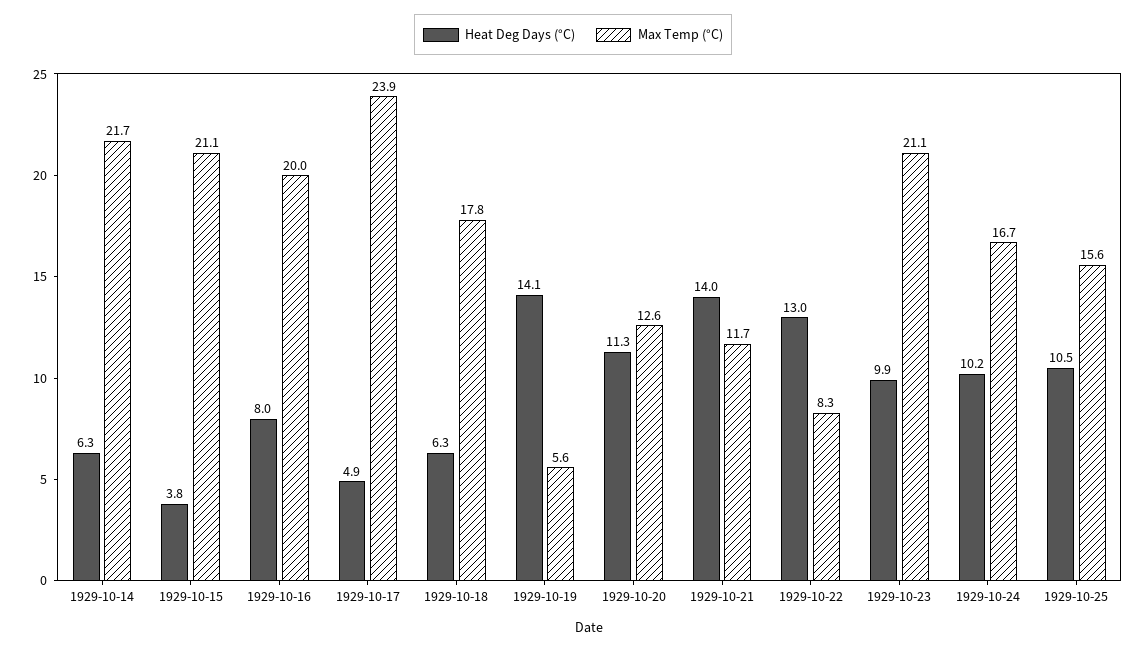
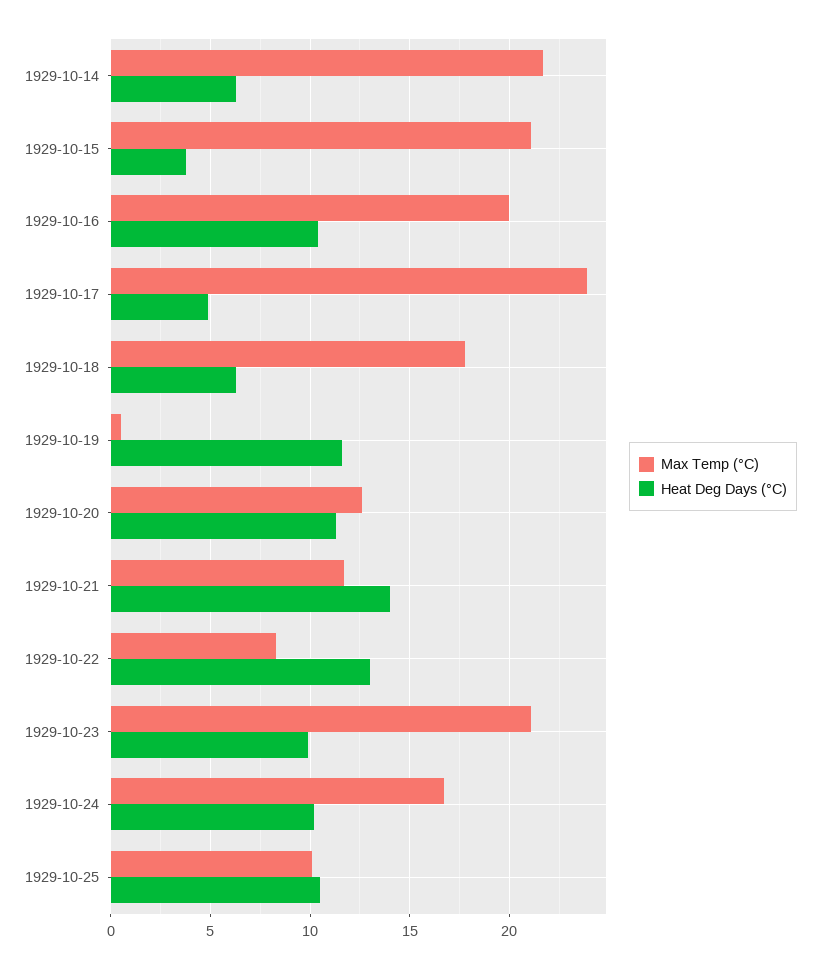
  {
    "Heat Deg Days (°C)": {
      "1929-10-14": 6.3,
      "1929-10-15": 3.8,
-     "1929-10-16": 8,
+     "1929-10-16": 10.5,
      "1929-10-17": 4.9,
      "1929-10-18": 6.3,
-     "1929-10-19": 14.1,
+     "1929-10-19": 11.5,
      "1929-10-20": 11.3,
      "1929-10-21": 14,
      "1929-10-22": 13,
      "1929-10-23": 9.9,
      "1929-10-24": 10.2,
      "1929-10-25": 10.5
    },
    "Max Temp (°C)": {
      "1929-10-14": 21.7,
      "1929-10-15": 21.1,
      "1929-10-16": 20,
      "1929-10-17": 23.9,
      "1929-10-18": 17.8,
-     "1929-10-19": 5.6,
+     "1929-10-19": 0.5,
      "1929-10-20": 12.6,
      "1929-10-21": 11.7,
      "1929-10-22": 8.3,
      "1929-10-23": 21.1,
      "1929-10-24": 16.7,
-     "1929-10-25": 15.6
+     "1929-10-25": 10
    }
  }

